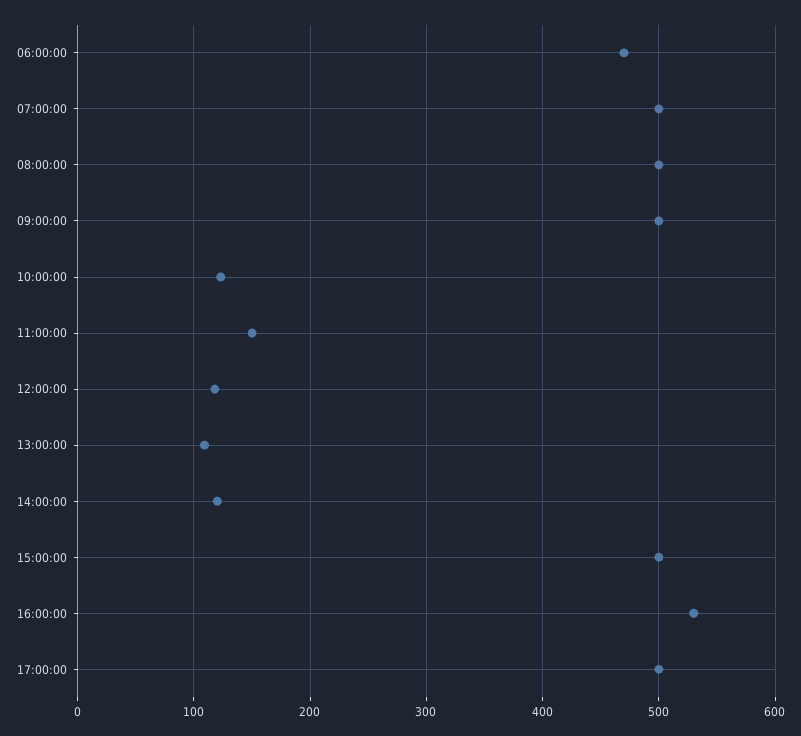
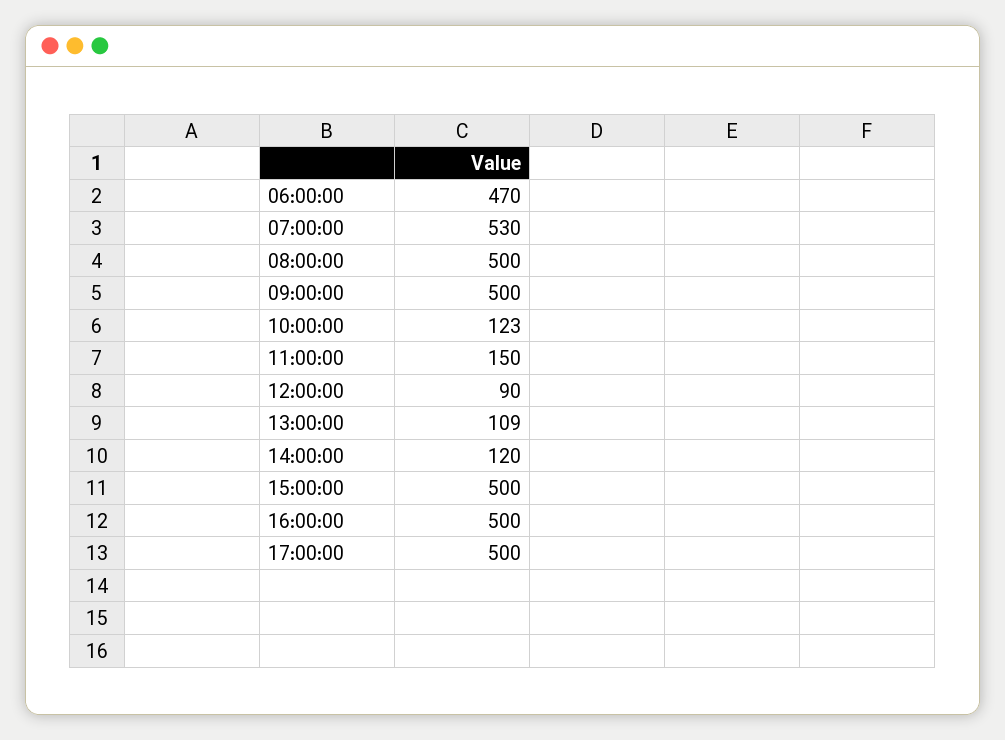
  {
    "06:00:00": 470,
-   "07:00:00": 500,
+   "07:00:00": 530,
    "08:00:00": 500,
    "09:00:00": 500,
    "10:00:00": 123,
    "11:00:00": 150,
-   "12:00:00": 120,
+   "12:00:00": 90,
    "13:00:00": 109,
    "14:00:00": 120,
    "15:00:00": 500,
-   "16:00:00": 530,
+   "16:00:00": 500,
    "17:00:00": 500
  }

